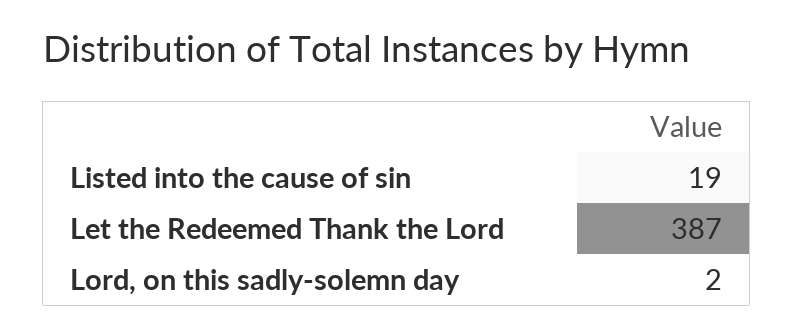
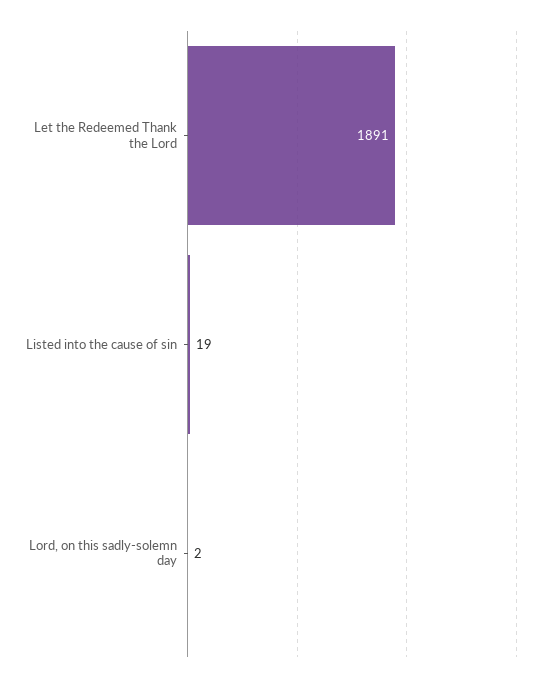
  {
    "Listed into the cause of sin": 19,
-   "Let the Redeemed Thank the Lord": 387,
+   "Let the Redeemed Thank the Lord": 1891,
    "Lord, on this sadly-solemn day": 2
  }

